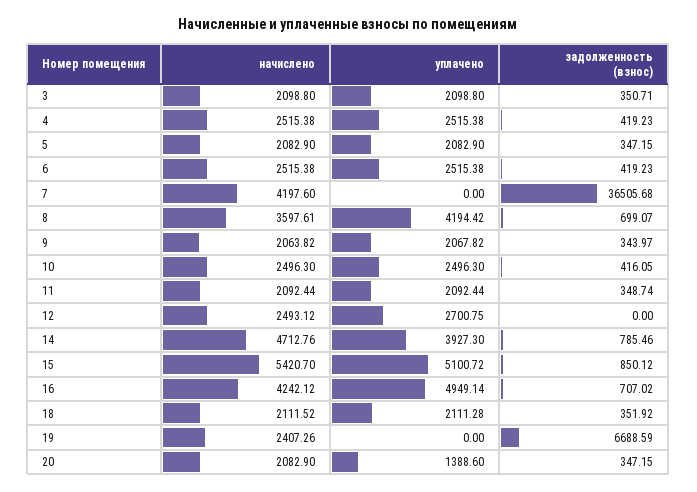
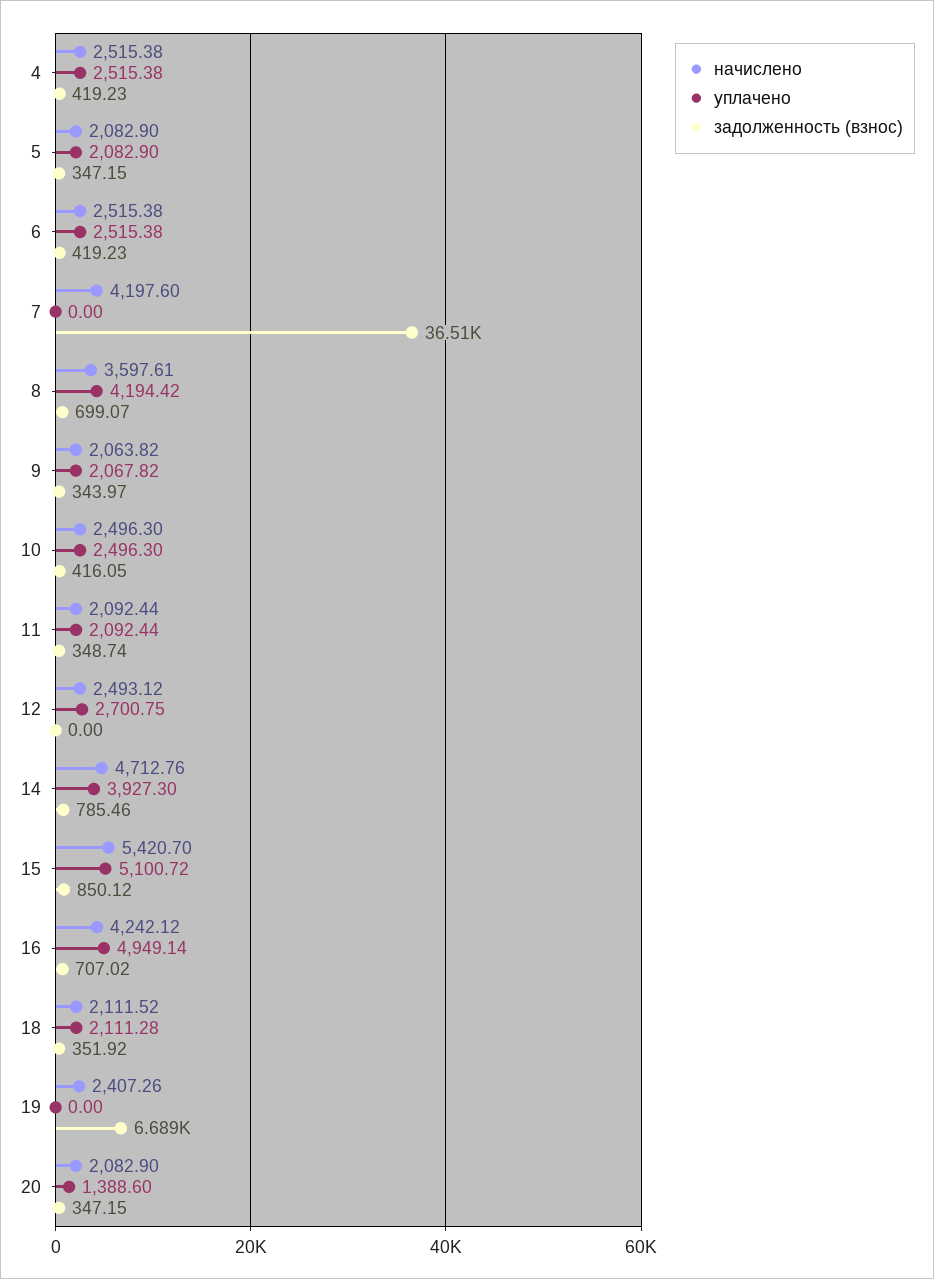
  {
    "начислено": {
-     "3": 2098.8,
      "4": 2515.38,
      "5": 2082.9,
      "6": 2515.38,
      "7": 4197.6,
      "8": 3597.61,
      "9": 2063.82,
      "10": 2496.3,
      "11": 2092.44,
      "12": 2493.12,
      "14": 4712.76,
      "15": 5420.7,
      "16": 4242.12,
      "18": 2111.52,
      "19": 2407.26,
      "20": 2082.9
    },
    "уплачено": {
-     "3": 2098.8,
      "4": 2515.38,
      "5": 2082.9,
      "6": 2515.38,
      "7": 0,
      "8": 4194.42,
      "9": 2067.82,
      "10": 2496.3,
      "11": 2092.44,
      "12": 2700.75,
      "14": 3927.3,
      "15": 5100.72,
      "16": 4949.14,
      "18": 2111.28,
      "19": 0,
      "20": 1388.6
    },
    "задолженность (взнос)": {
-     "3": 350.71,
      "4": 419.23,
      "5": 347.15,
      "6": 419.23,
      "7": 36505.68,
      "8": 699.07,
      "9": 343.97,
      "10": 416.05,
      "11": 348.74,
      "12": 0,
      "14": 785.46,
      "15": 850.12,
      "16": 707.02,
      "18": 351.92,
      "19": 6688.59,
      "20": 347.15
    }
  }

